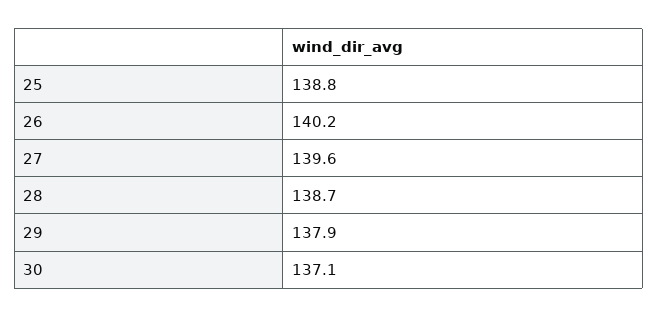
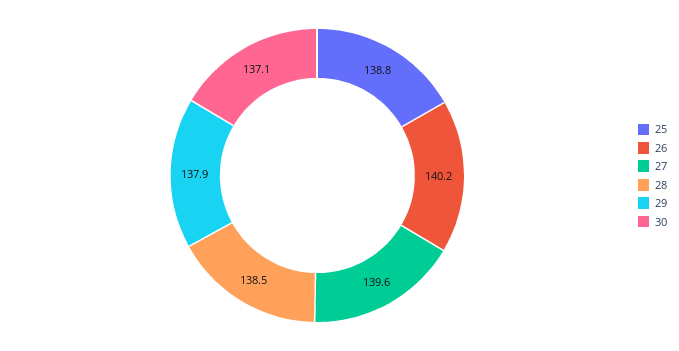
  {
    "25": 138.8,
    "26": 140.2,
    "27": 139.6,
-   "28": 138.7,
+   "28": 138.5,
    "29": 137.9,
    "30": 137.1
  }

